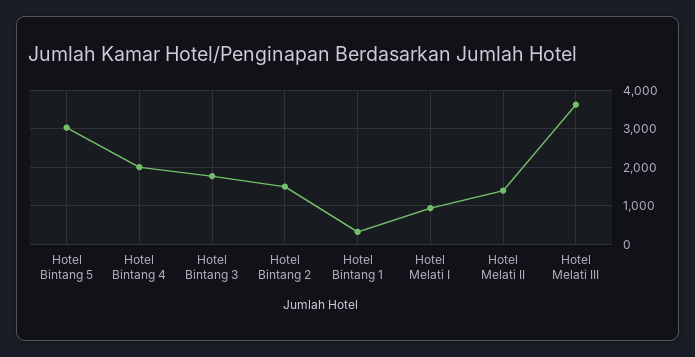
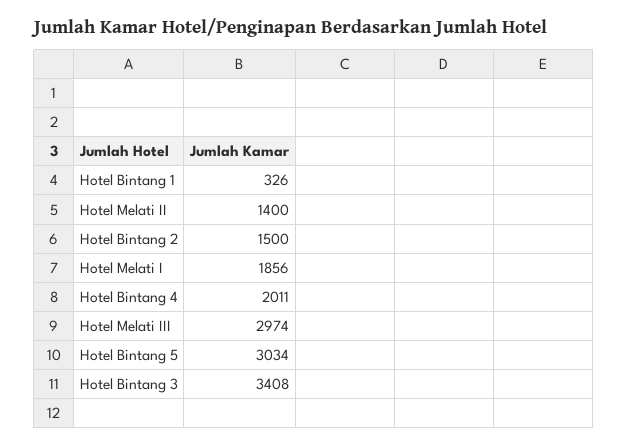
  {
    "Hotel Bintang 5": 3034,
    "Hotel Bintang 4": 2011,
-   "Hotel Bintang 3": 1800,
+   "Hotel Bintang 3": 3408,
    "Hotel Bintang 2": 1500,
    "Hotel Bintang 1": 326,
-   "Hotel Melati I": 1000,
+   "Hotel Melati I": 1856,
    "Hotel Melati II": 1400,
-   "Hotel Melati III": 3600
+   "Hotel Melati III": 2974
  }

